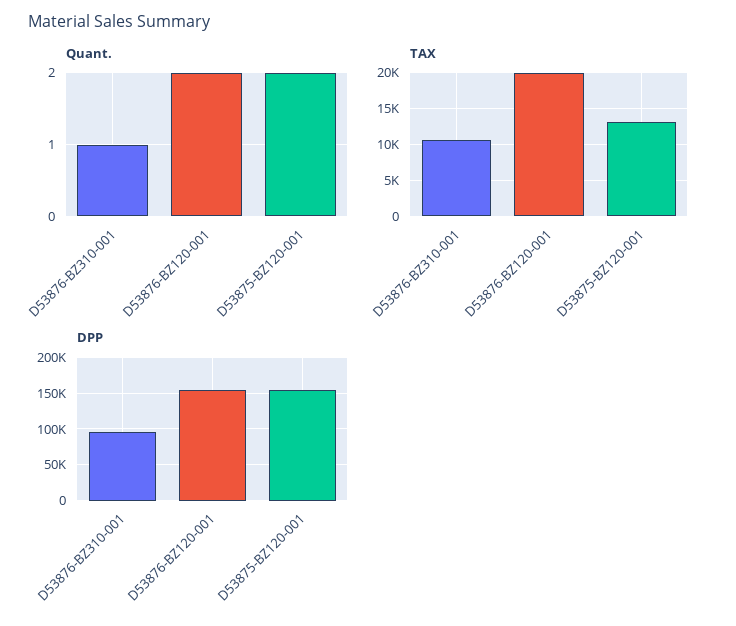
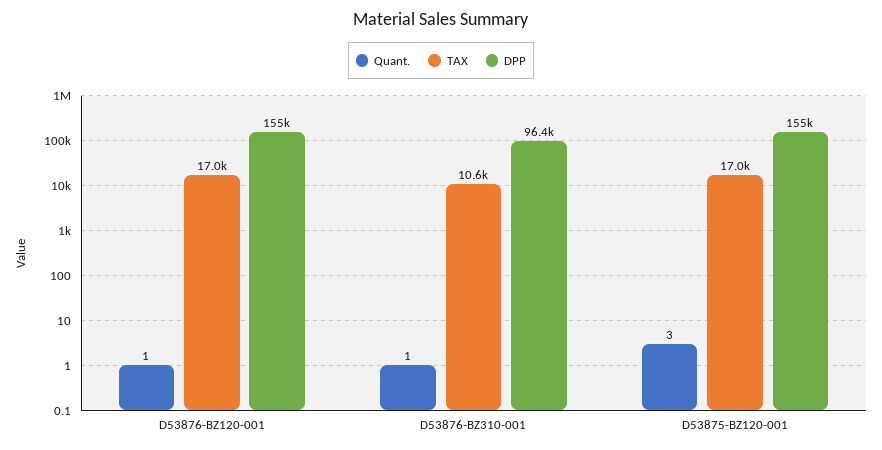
  {
    "Quant.": {
      "D53876-BZ310-001": 1,
-     "D53876-BZ120-001": 2,
+     "D53876-BZ120-001": 1,
-     "D53875-BZ120-001": 2
+     "D53875-BZ120-001": 3
    },
    "TAX": {
      "D53876-BZ310-001": 10600,
-     "D53876-BZ120-001": 20000,
+     "D53876-BZ120-001": 17000,
-     "D53875-BZ120-001": 13000
+     "D53875-BZ120-001": 17000
    },
    "DPP": {
      "D53876-BZ310-001": 96400,
      "D53876-BZ120-001": 155000,
      "D53875-BZ120-001": 155000
    }
  }

